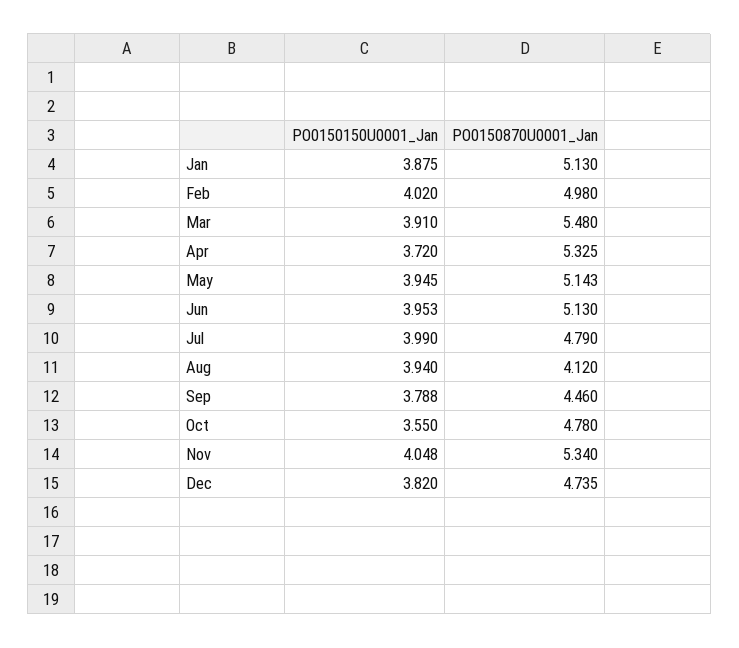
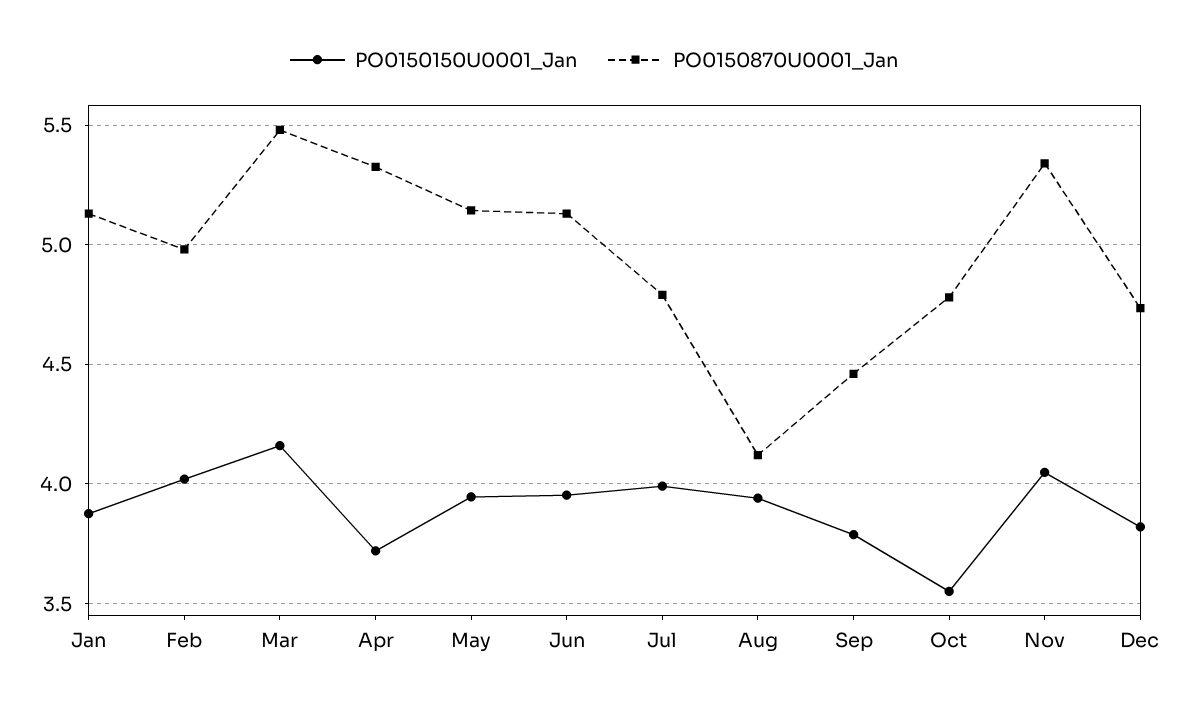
  {
    "PO0150150U0001_Jan": {
      "Jan": 3.875,
      "Feb": 4.02,
-     "Mar": 3.91,
+     "Mar": 4.15,
      "Apr": 3.72,
      "May": 3.945,
      "Jun": 3.953,
      "Jul": 3.99,
      "Aug": 3.94,
      "Sep": 3.788,
      "Oct": 3.55,
      "Nov": 4.048,
      "Dec": 3.82
    },
    "PO0150870U0001_Jan": {
      "Jan": 5.13,
      "Feb": 4.98,
      "Mar": 5.48,
      "Apr": 5.325,
      "May": 5.143,
      "Jun": 5.13,
      "Jul": 4.79,
      "Aug": 4.12,
      "Sep": 4.46,
      "Oct": 4.78,
      "Nov": 5.34,
      "Dec": 4.735
    }
  }

